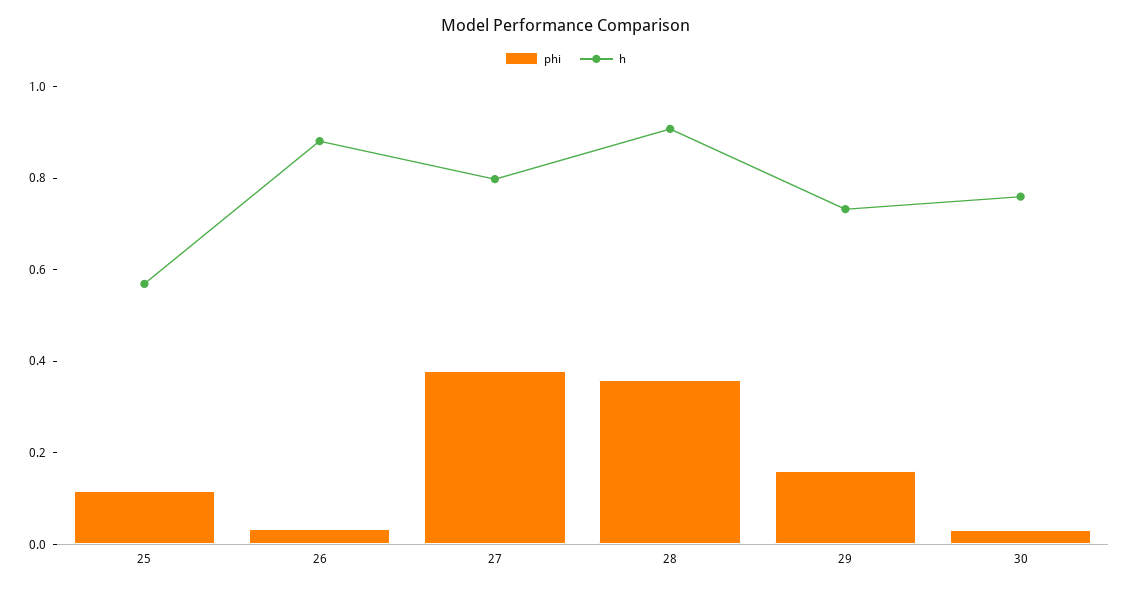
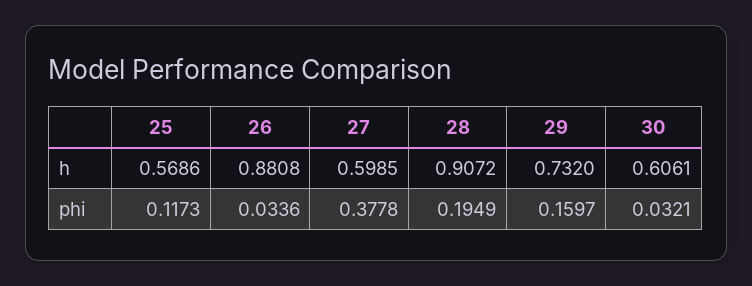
  {
    "phi": {
      "25": 0.1173,
      "26": 0.0336,
      "27": 0.3778,
-     "28": 0.35,
+     "28": 0.1949,
      "29": 0.1597,
      "30": 0.0321
    },
    "h": {
      "25": 0.5686,
      "26": 0.8808,
-     "27": 0.8,
+     "27": 0.5985,
      "28": 0.9072,
      "29": 0.732,
-     "30": 0.75
+     "30": 0.6061
    }
  }

